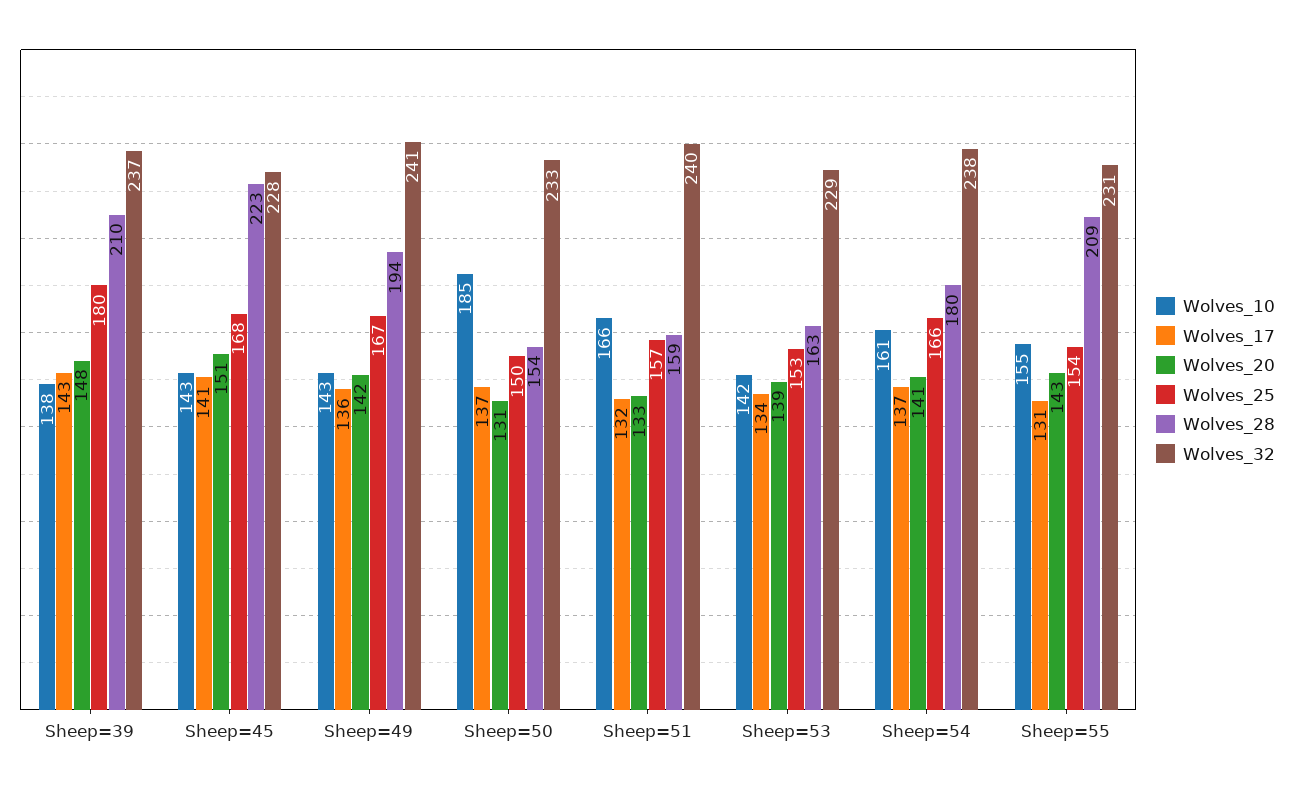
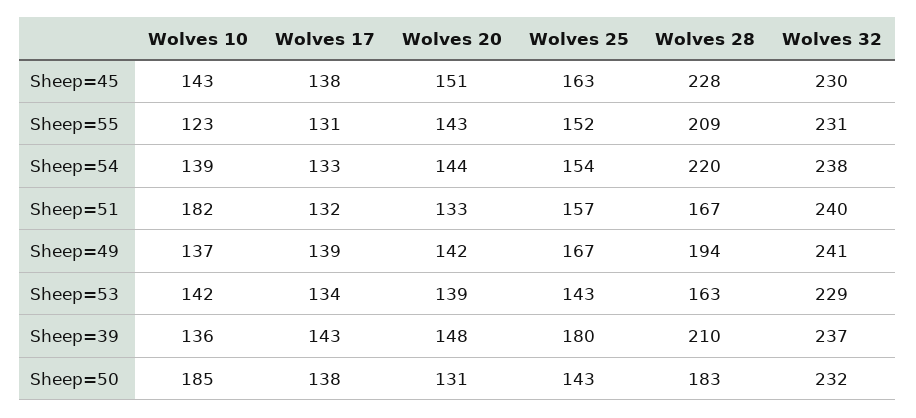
  {
    "Wolves_10": {
-     "Sheep=39": 138,
+     "Sheep=39": 136,
      "Sheep=45": 143,
-     "Sheep=49": 143,
+     "Sheep=49": 137,
      "Sheep=50": 185,
-     "Sheep=51": 166,
+     "Sheep=51": 182,
      "Sheep=53": 142,
-     "Sheep=54": 161,
+     "Sheep=54": 139,
-     "Sheep=55": 155
+     "Sheep=55": 123
    },
    "Wolves_17": {
      "Sheep=39": 143,
-     "Sheep=45": 141,
+     "Sheep=45": 138,
-     "Sheep=49": 136,
+     "Sheep=49": 139,
-     "Sheep=50": 137,
+     "Sheep=50": 138,
      "Sheep=51": 132,
      "Sheep=53": 134,
-     "Sheep=54": 137,
+     "Sheep=54": 133,
      "Sheep=55": 131
    },
    "Wolves_20": {
      "Sheep=39": 148,
      "Sheep=45": 151,
      "Sheep=49": 142,
      "Sheep=50": 131,
      "Sheep=51": 133,
      "Sheep=53": 139,
-     "Sheep=54": 141,
+     "Sheep=54": 144,
      "Sheep=55": 143
    },
    "Wolves_25": {
      "Sheep=39": 180,
-     "Sheep=45": 168,
+     "Sheep=45": 163,
      "Sheep=49": 167,
-     "Sheep=50": 150,
+     "Sheep=50": 143,
      "Sheep=51": 157,
-     "Sheep=53": 153,
+     "Sheep=53": 143,
-     "Sheep=54": 166,
+     "Sheep=54": 154,
-     "Sheep=55": 154
+     "Sheep=55": 152
    },
    "Wolves_28": {
      "Sheep=39": 210,
-     "Sheep=45": 223,
+     "Sheep=45": 228,
      "Sheep=49": 194,
-     "Sheep=50": 154,
+     "Sheep=50": 183,
-     "Sheep=51": 159,
+     "Sheep=51": 167,
      "Sheep=53": 163,
-     "Sheep=54": 180,
+     "Sheep=54": 220,
      "Sheep=55": 209
    },
    "Wolves_32": {
      "Sheep=39": 237,
-     "Sheep=45": 228,
+     "Sheep=45": 230,
      "Sheep=49": 241,
-     "Sheep=50": 233,
+     "Sheep=50": 232,
      "Sheep=51": 240,
      "Sheep=53": 229,
      "Sheep=54": 238,
      "Sheep=55": 231
    }
  }

